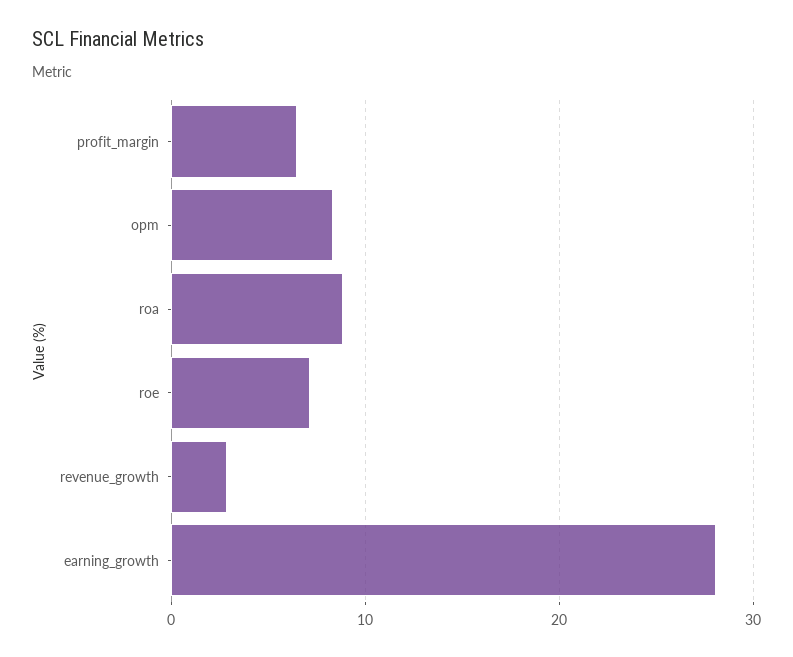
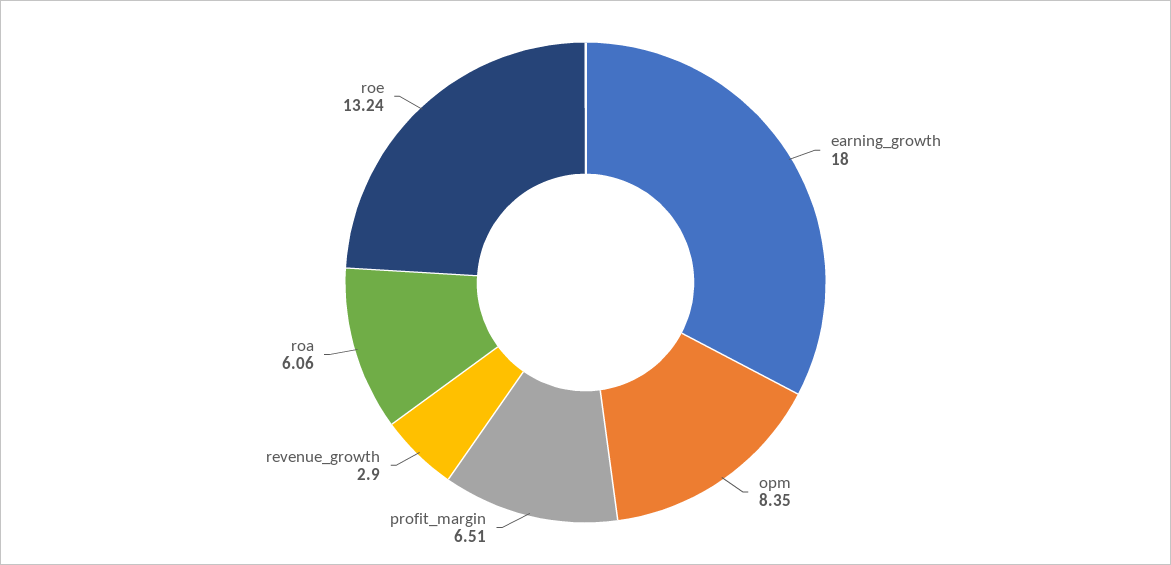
  {
    "profit_margin": 6.51,
    "opm": 8.35,
-   "roa": 9,
+   "roa": 6.06,
-   "roe": 7,
+   "roe": 13.24,
    "revenue_growth": 2.9,
-   "earning_growth": 28
+   "earning_growth": 18
  }

